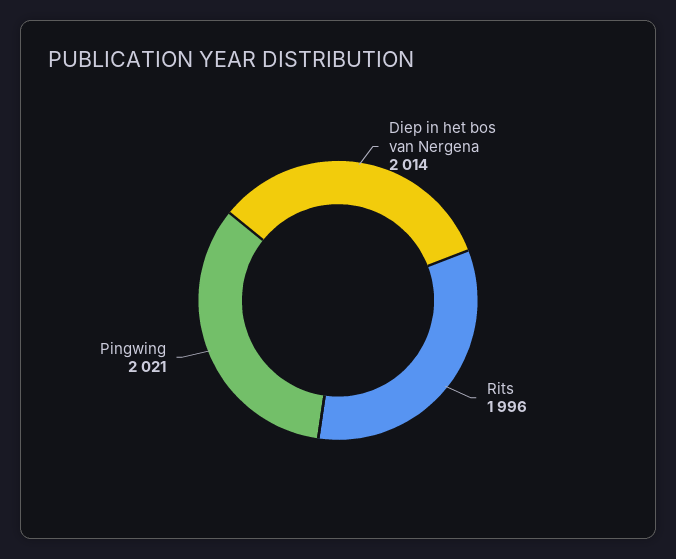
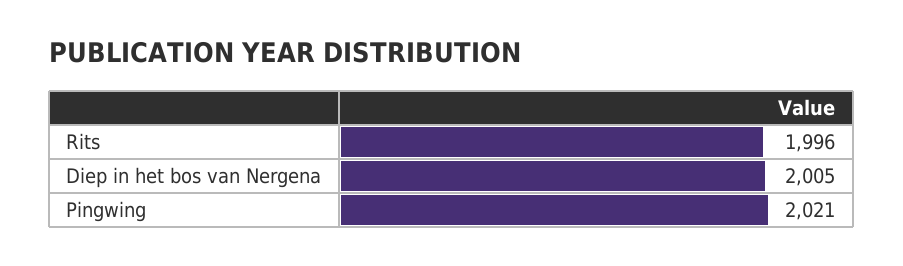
  {
-   "Diep in het bos van Nergena": 2014,
+   "Diep in het bos van Nergena": 2005,
    "Rits": 1996,
    "Pingwing": 2021
  }

